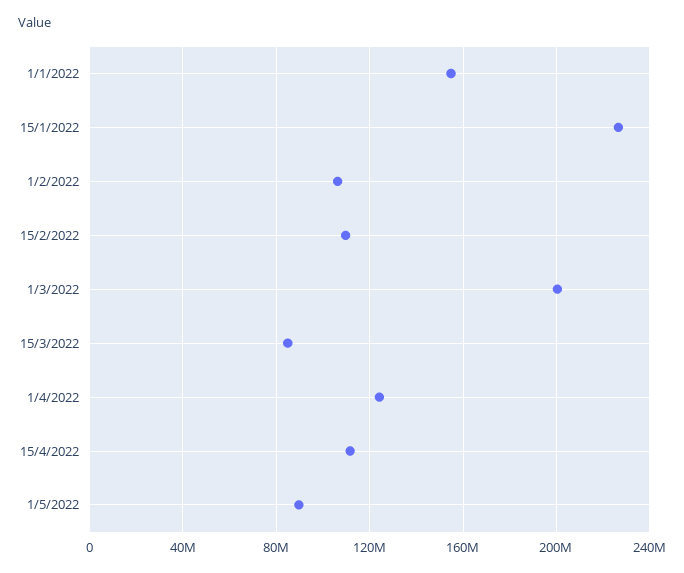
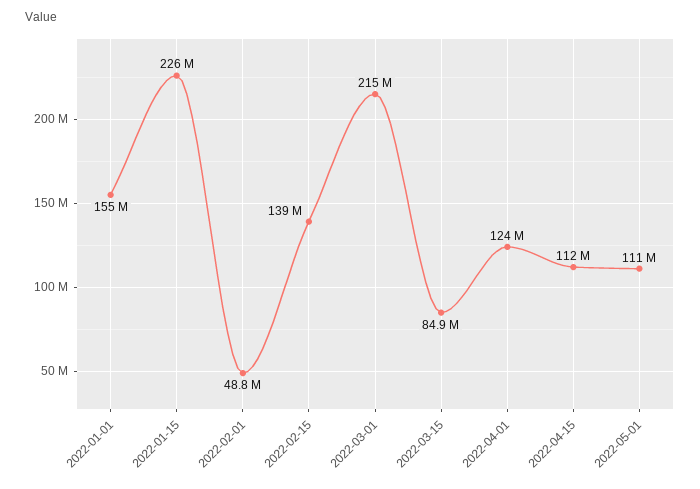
  {
    "1/1/2022": 155000000,
    "15/1/2022": 226000000,
-   "1/2/2022": 105000000,
+   "1/2/2022": 48800000,
-   "15/2/2022": 110000000,
+   "15/2/2022": 139000000,
-   "1/3/2022": 200000000,
+   "1/3/2022": 215000000,
    "15/3/2022": 84900000,
    "1/4/2022": 124000000,
    "15/4/2022": 112000000,
-   "1/5/2022": 90000000
+   "1/5/2022": 111000000
  }

